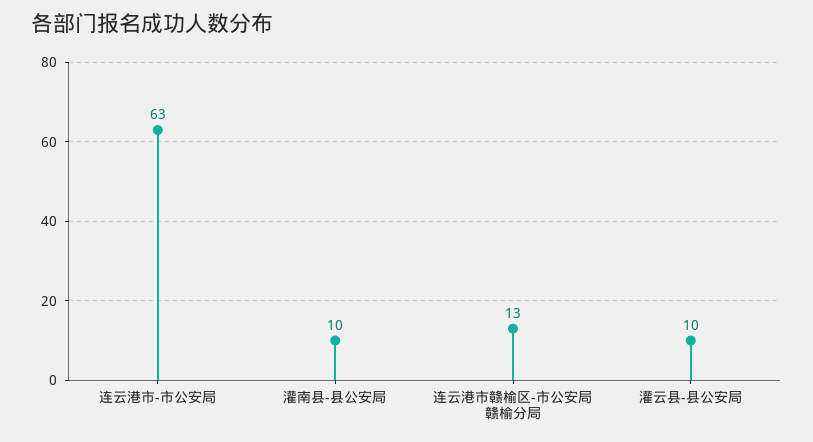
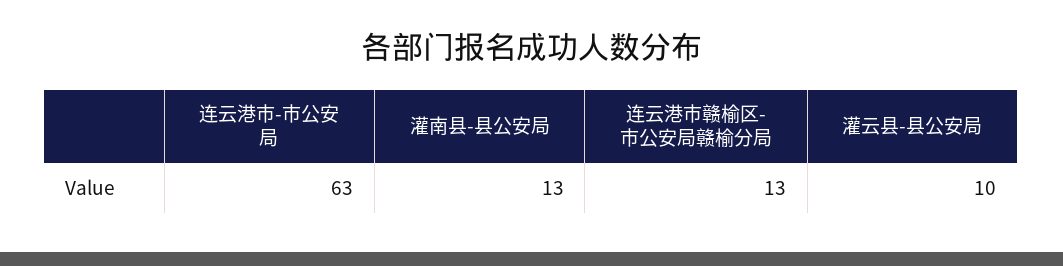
  {
    "连云港市-市公安局": 63,
-   "灌南县-县公安局": 10,
+   "灌南县-县公安局": 13,
    "连云港市赣榆区-市公安局赣榆分局": 13,
    "灌云县-县公安局": 10
  }

